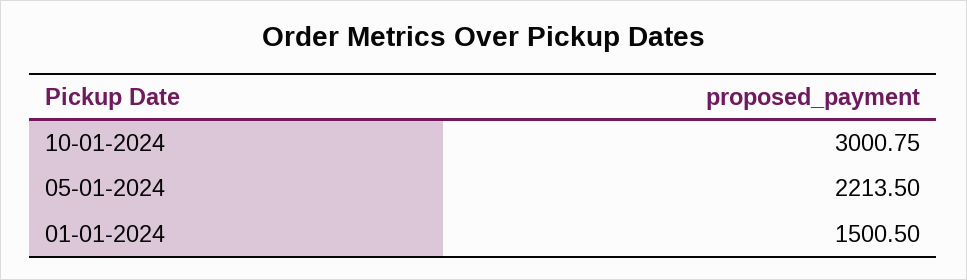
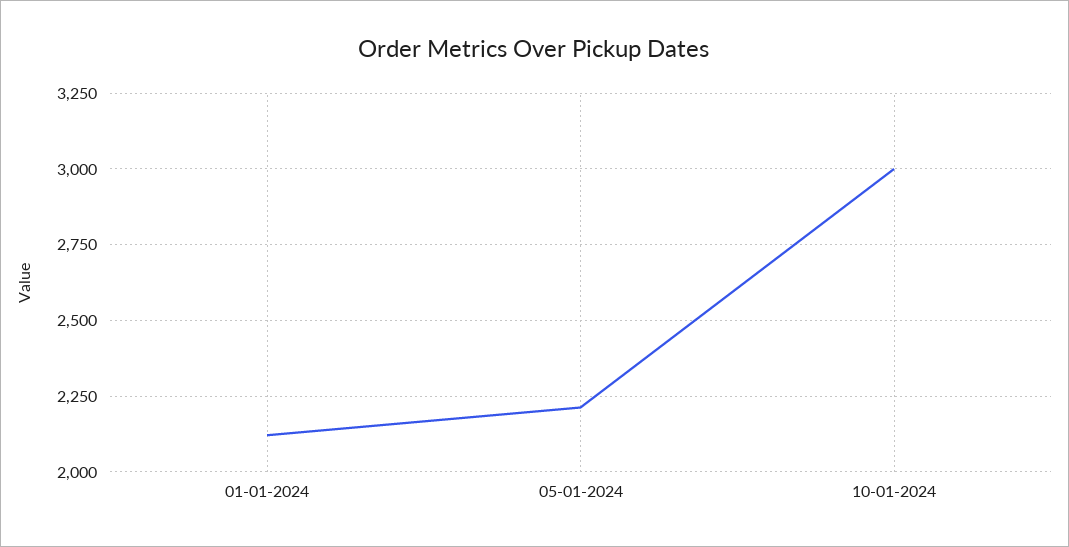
  {
    "10-01-2024": 3000.75,
    "05-01-2024": 2213.5,
-   "01-01-2024": 1500.5
+   "01-01-2024": 2125
  }

